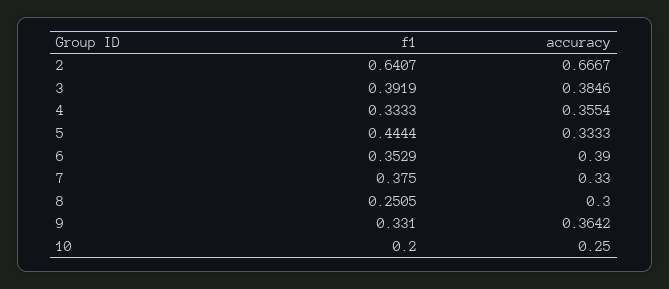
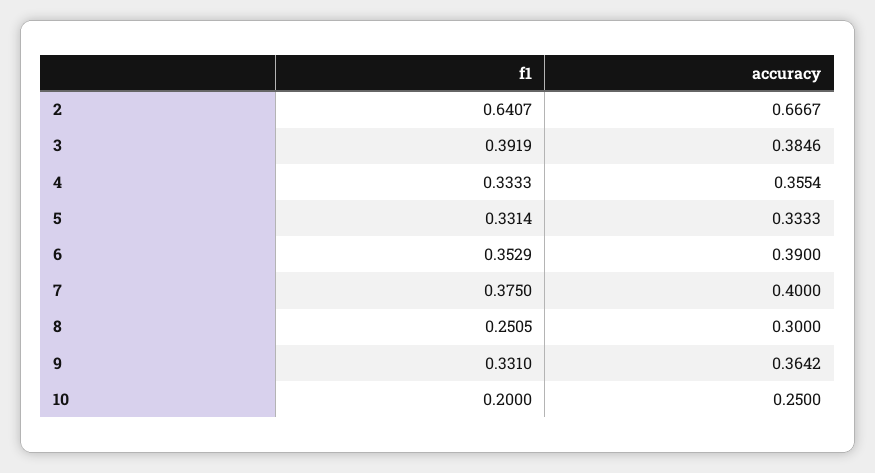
  {
    "f1": {
      "2": 0.6407,
      "3": 0.3919,
      "4": 0.3333,
-     "5": 0.4444,
+     "5": 0.3314,
      "6": 0.3529,
      "7": 0.375,
      "8": 0.2505,
      "9": 0.331,
      "10": 0.2
    },
    "accuracy": {
      "2": 0.6667,
      "3": 0.3846,
      "4": 0.3554,
      "5": 0.3333,
      "6": 0.39,
-     "7": 0.33,
+     "7": 0.4,
      "8": 0.3,
      "9": 0.3642,
      "10": 0.25
    }
  }

